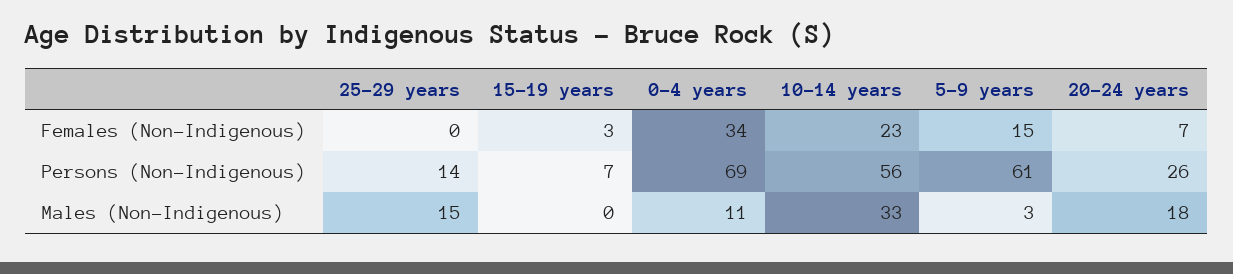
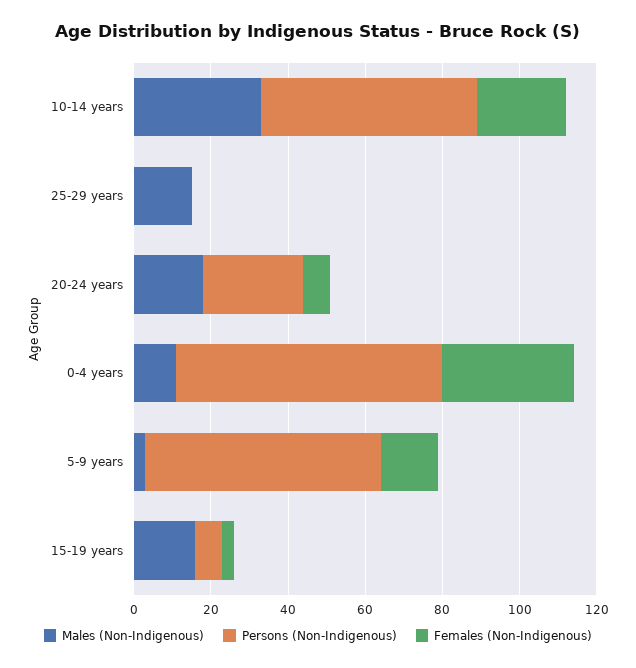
  {
    "Females (Non-Indigenous)": {
      "25-29 years": 0,
      "15-19 years": 3,
      "0-4 years": 34,
      "10-14 years": 23,
      "5-9 years": 15,
      "20-24 years": 7
    },
    "Persons (Non-Indigenous)": {
-     "25-29 years": 14,
+     "25-29 years": 0,
      "15-19 years": 7,
      "0-4 years": 69,
      "10-14 years": 56,
      "5-9 years": 61,
      "20-24 years": 26
    },
    "Males (Non-Indigenous)": {
      "25-29 years": 15,
-     "15-19 years": 0,
+     "15-19 years": 15,
      "0-4 years": 11,
      "10-14 years": 33,
      "5-9 years": 3,
      "20-24 years": 18
    }
  }

